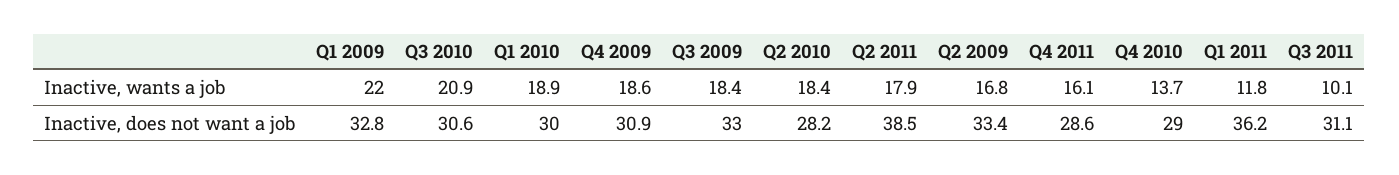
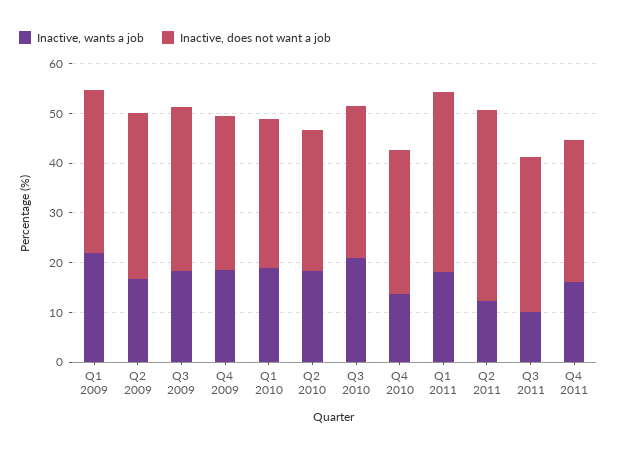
  {
    "Inactive, wants a job": {
      "Q1 2009": 22,
      "Q3 2010": 20.9,
      "Q1 2010": 18.9,
      "Q4 2009": 18.6,
      "Q3 2009": 18.4,
      "Q2 2010": 18.4,
-     "Q2 2011": 17.9,
+     "Q2 2011": 12,
      "Q2 2009": 16.8,
      "Q4 2011": 16.1,
      "Q4 2010": 13.7,
-     "Q1 2011": 11.8,
+     "Q1 2011": 18,
      "Q3 2011": 10.1
    },
    "Inactive, does not want a job": {
      "Q1 2009": 32.8,
      "Q3 2010": 30.6,
      "Q1 2010": 30,
      "Q4 2009": 30.9,
      "Q3 2009": 33,
      "Q2 2010": 28.2,
      "Q2 2011": 38.5,
      "Q2 2009": 33.4,
      "Q4 2011": 28.6,
      "Q4 2010": 29,
      "Q1 2011": 36.2,
      "Q3 2011": 31.1
    }
  }

